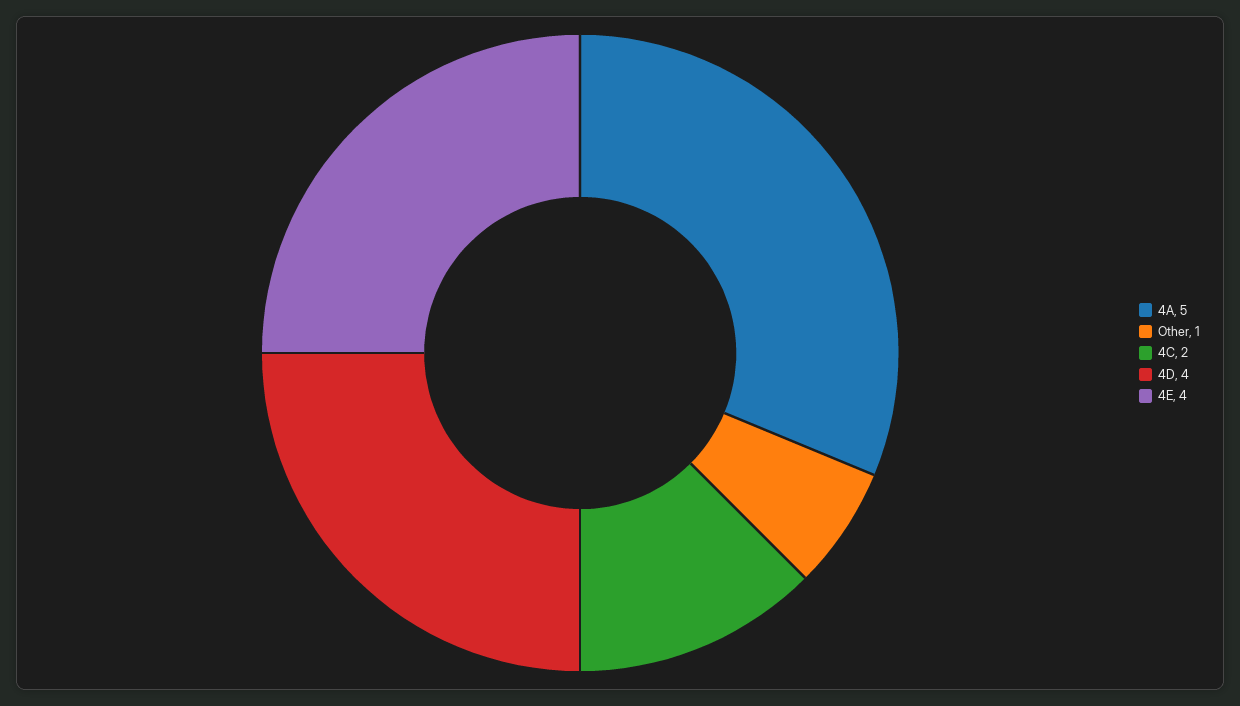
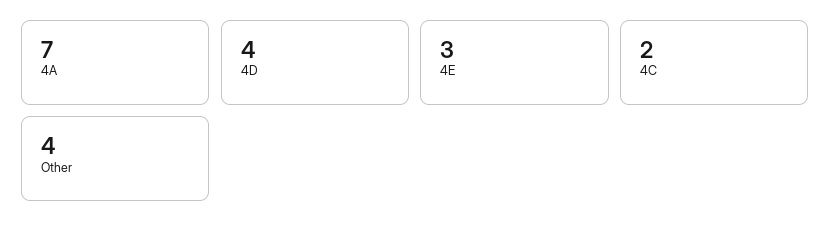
  {
-   "4A": 5,
+   "4A": 7,
-   "Other": 1,
+   "Other": 4,
    "4C": 2,
    "4D": 4,
-   "4E": 4
+   "4E": 3
  }

